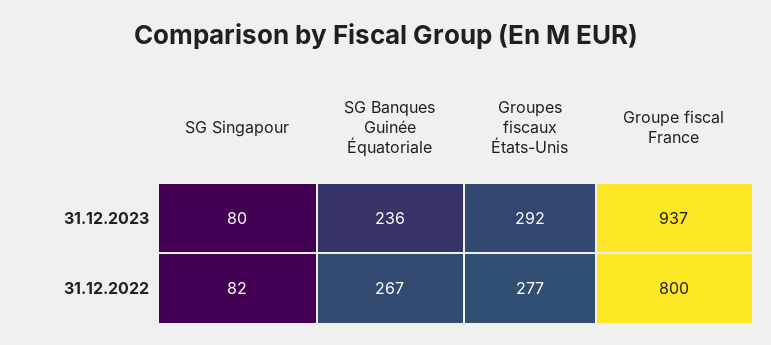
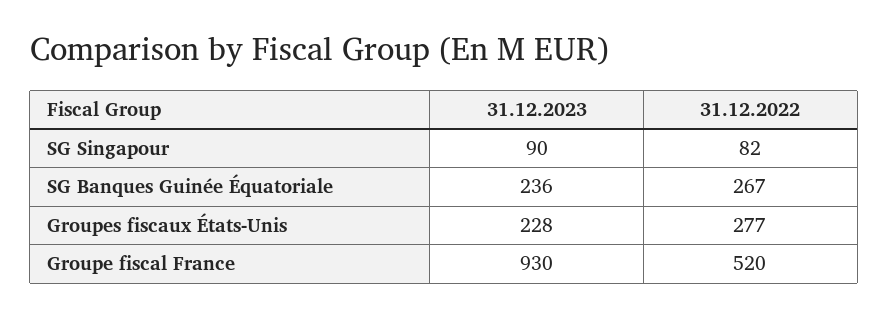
  {
    "SG Singapour": {
-     "31.12.2023": 80,
+     "31.12.2023": 90,
      "31.12.2022": 82
    },
    "SG Banques Guinée Équatoriale": {
      "31.12.2023": 236,
      "31.12.2022": 267
    },
    "Groupes fiscaux États-Unis": {
-     "31.12.2023": 292,
+     "31.12.2023": 228,
      "31.12.2022": 277
    },
    "Groupe fiscal France": {
-     "31.12.2023": 937,
+     "31.12.2023": 930,
-     "31.12.2022": 800
+     "31.12.2022": 520
    }
  }

